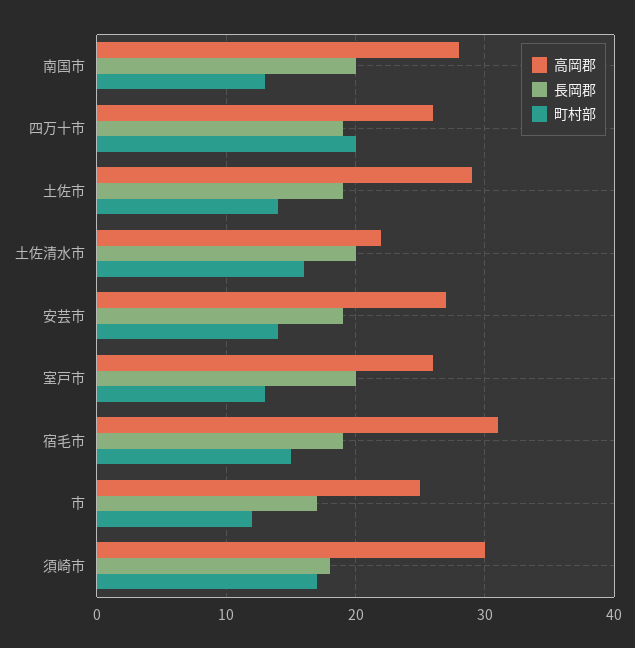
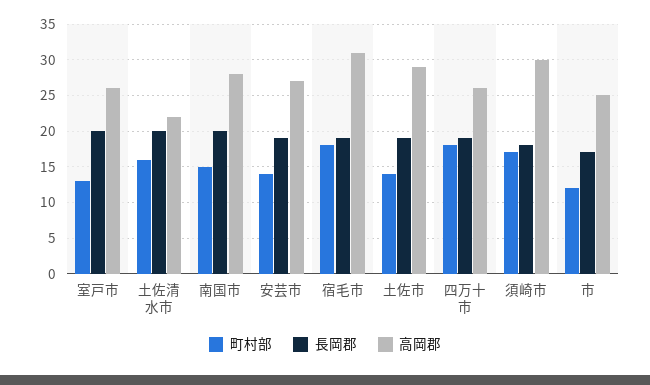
  {
    "高岡郡": {
      "南国市": 28,
      "四万十市": 26,
      "土佐市": 29,
      "土佐清水市": 22,
      "安芸市": 27,
      "室戸市": 26,
      "宿毛市": 31,
      "市": 25,
      "須崎市": 30
    },
    "長岡郡": {
      "南国市": 20,
      "四万十市": 19,
      "土佐市": 19,
      "土佐清水市": 20,
      "安芸市": 19,
      "室戸市": 20,
      "宿毛市": 19,
      "市": 17,
      "須崎市": 18
    },
    "町村部": {
-     "南国市": 13,
+     "南国市": 15,
-     "四万十市": 20,
+     "四万十市": 18,
      "土佐市": 14,
      "土佐清水市": 16,
      "安芸市": 14,
      "室戸市": 13,
-     "宿毛市": 15,
+     "宿毛市": 18,
      "市": 12,
      "須崎市": 17
    }
  }

